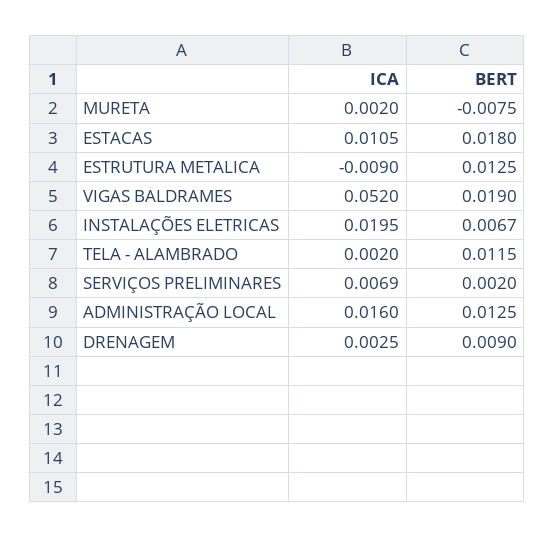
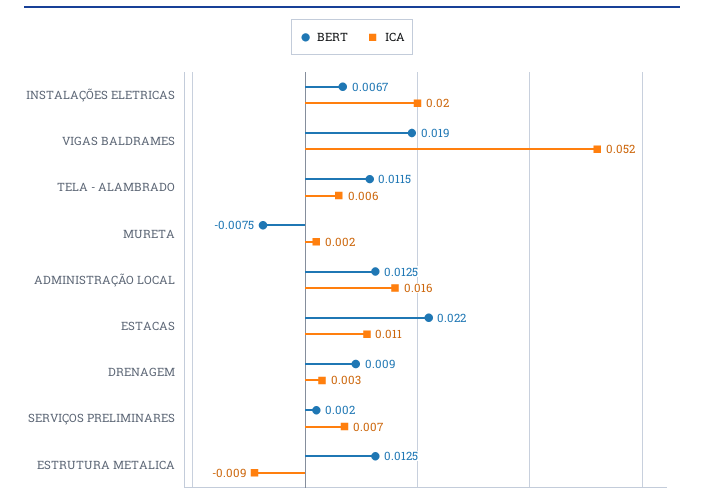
  {
    "ICA": {
      "MURETA": 0.002,
      "ESTACAS": 0.0105,
      "ESTRUTURA METALICA": -0.009,
      "VIGAS BALDRAMES": 0.052,
      "INSTALAÇÕES ELETRICAS": 0.0195,
-     "TELA - ALAMBRADO": 0.002,
+     "TELA - ALAMBRADO": 0.006,
      "SERVIÇOS PRELIMINARES": 0.0069,
      "ADMINISTRAÇÃO LOCAL": 0.016,
      "DRENAGEM": 0.0025
    },
    "BERT": {
      "MURETA": -0.0075,
-     "ESTACAS": 0.018,
+     "ESTACAS": 0.022,
      "ESTRUTURA METALICA": 0.0125,
      "VIGAS BALDRAMES": 0.019,
      "INSTALAÇÕES ELETRICAS": 0.0067,
      "TELA - ALAMBRADO": 0.0115,
      "SERVIÇOS PRELIMINARES": 0.002,
      "ADMINISTRAÇÃO LOCAL": 0.0125,
      "DRENAGEM": 0.009
    }
  }

